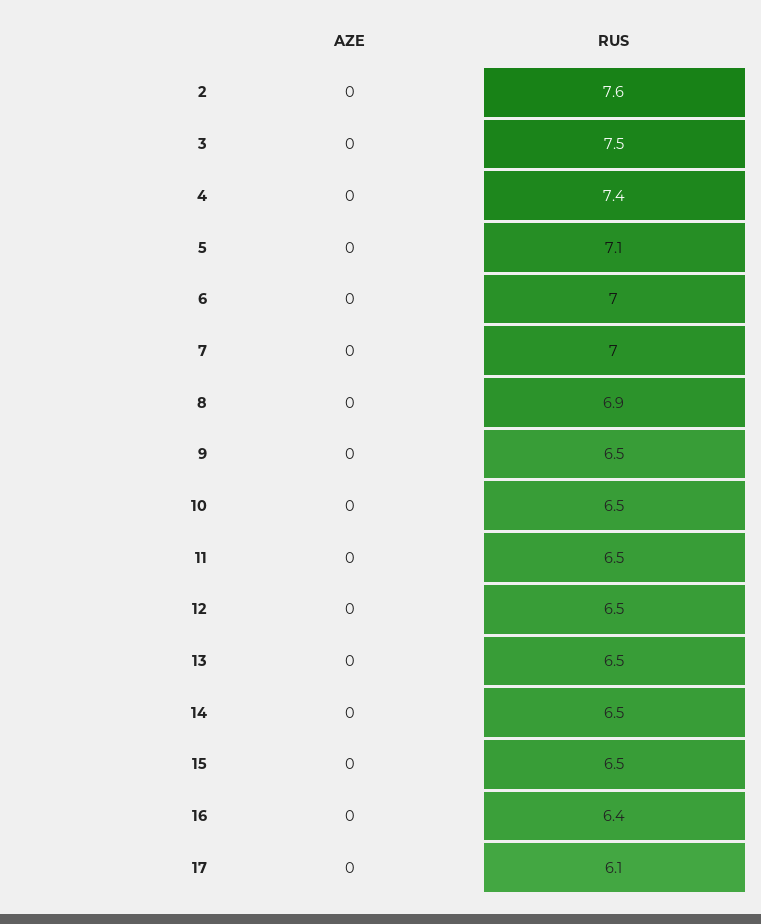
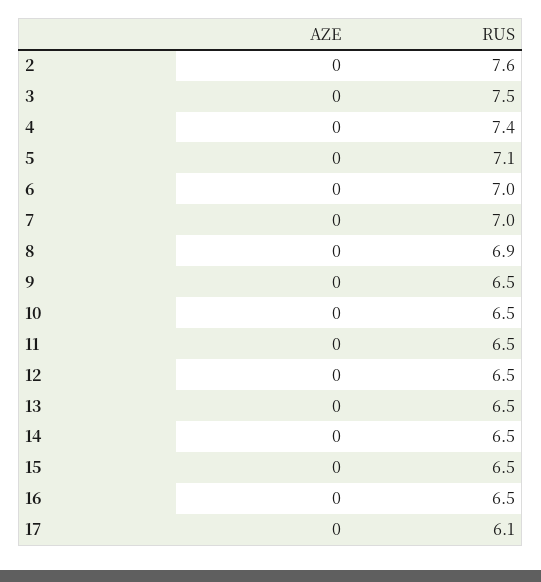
  {
    "AZE": {
      "2": 0,
      "3": 0,
      "4": 0,
      "5": 0,
      "6": 0,
      "7": 0,
      "8": 0,
      "9": 0,
      "10": 0,
      "11": 0,
      "12": 0,
      "13": 0,
      "14": 0,
      "15": 0,
      "16": 0,
      "17": 0
    },
    "RUS": {
      "2": 7.6,
      "3": 7.5,
      "4": 7.4,
      "5": 7.1,
      "6": 7,
      "7": 7,
      "8": 6.9,
      "9": 6.5,
      "10": 6.5,
      "11": 6.5,
      "12": 6.5,
      "13": 6.5,
      "14": 6.5,
      "15": 6.5,
-     "16": 6.4,
+     "16": 6.5,
      "17": 6.1
    }
  }

